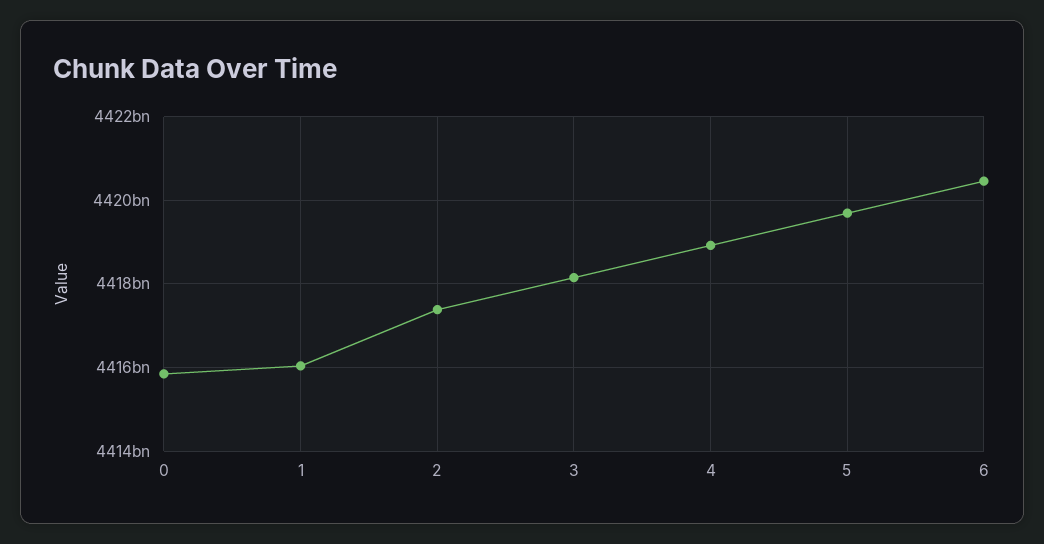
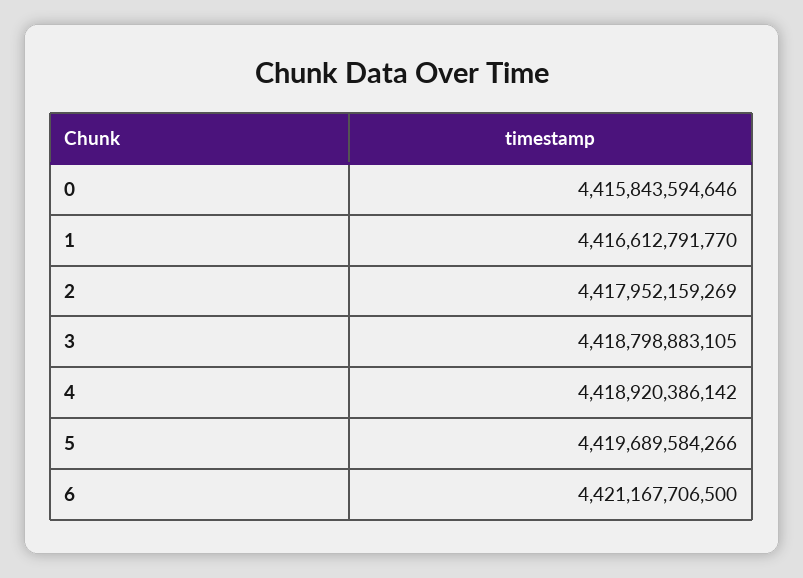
  {
    "0": 4415843594646,
-   "1": 4416000000000,
+   "1": 4416612791770,
-   "2": 4417400000000,
+   "2": 4417952159269,
-   "3": 4418200000000,
+   "3": 4418798883105,
    "4": 4418920386142,
    "5": 4419689584266,
-   "6": 4420400000000
+   "6": 4421167706500
  }

